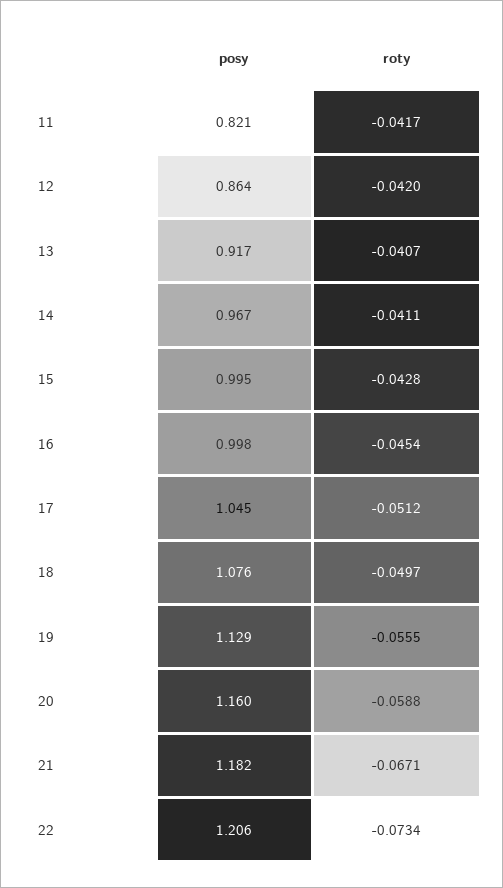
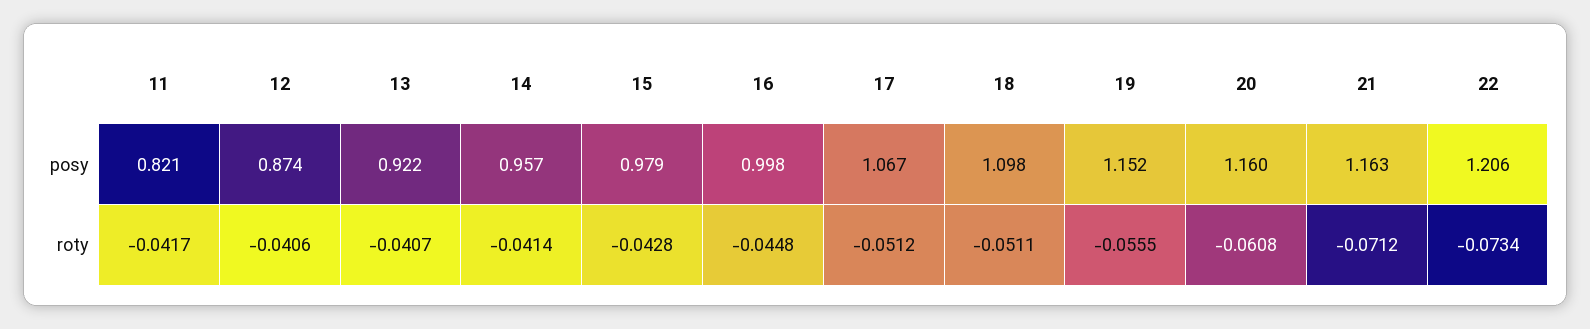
  {
    "posy": {
      "11": 0.821,
-     "12": 0.864,
+     "12": 0.874,
-     "13": 0.917,
+     "13": 0.922,
-     "14": 0.967,
+     "14": 0.957,
-     "15": 0.995,
+     "15": 0.979,
      "16": 0.998,
-     "17": 1.045,
+     "17": 1.067,
-     "18": 1.076,
+     "18": 1.098,
-     "19": 1.129,
+     "19": 1.152,
      "20": 1.16,
-     "21": 1.182,
+     "21": 1.163,
      "22": 1.206
    },
    "roty": {
      "11": -0.0417,
-     "12": -0.042,
+     "12": -0.0406,
      "13": -0.0407,
-     "14": -0.0411,
+     "14": -0.0414,
      "15": -0.0428,
-     "16": -0.0454,
+     "16": -0.0448,
      "17": -0.0512,
-     "18": -0.0497,
+     "18": -0.0511,
      "19": -0.0555,
-     "20": -0.0588,
+     "20": -0.0608,
-     "21": -0.0671,
+     "21": -0.0712,
      "22": -0.0734
    }
  }

